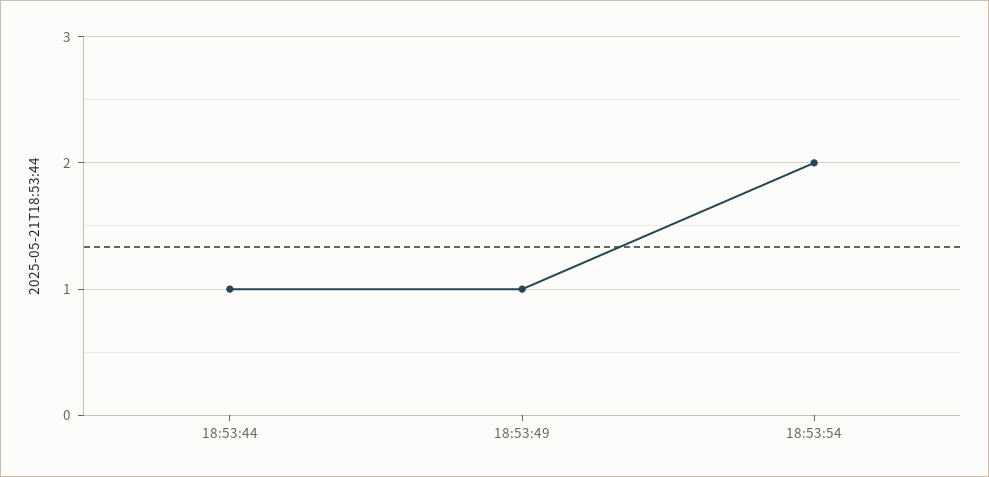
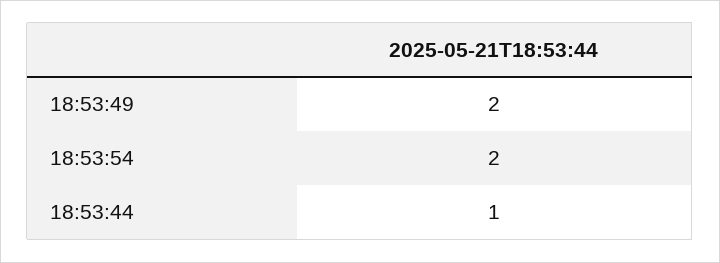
  {
    "18:53:44": 1,
-   "18:53:49": 1,
+   "18:53:49": 2,
    "18:53:54": 2
  }

